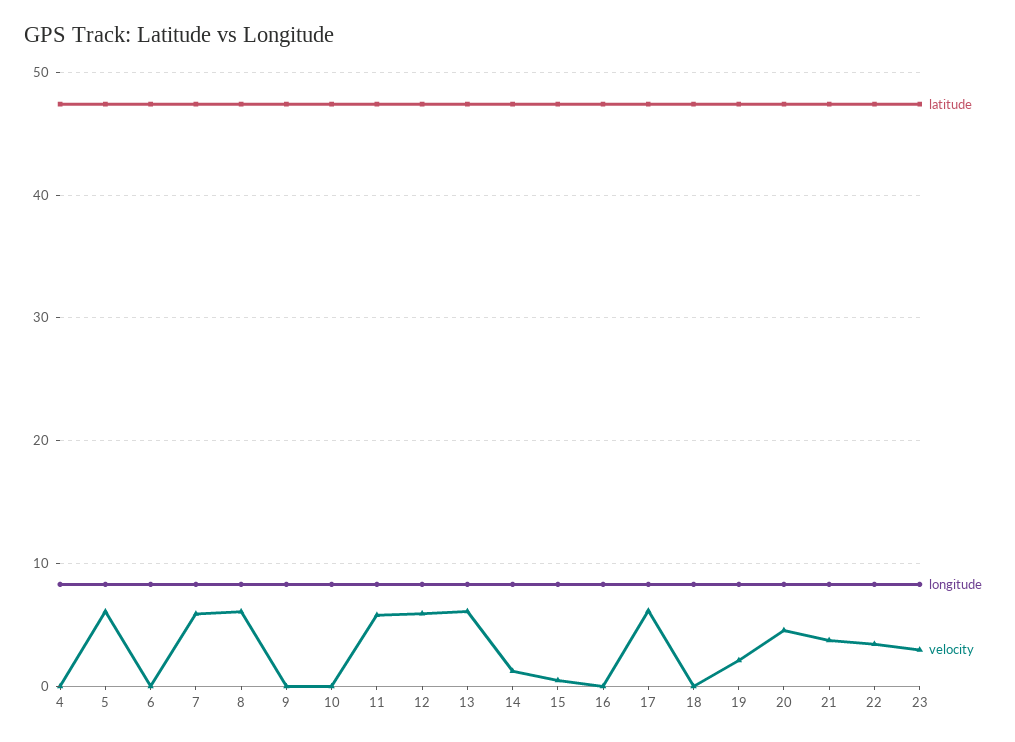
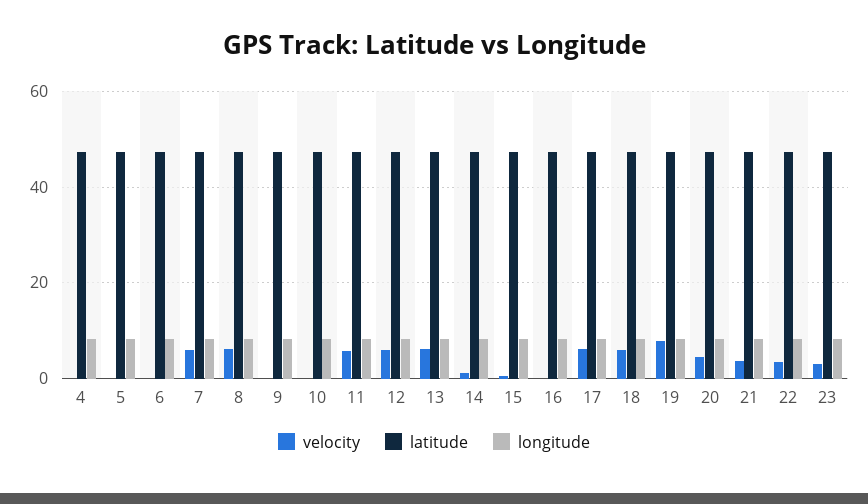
  {
    "latitude": {
      "4": 47,
      "5": 47,
      "6": 47,
      "7": 47,
      "8": 47,
      "9": 47,
      "10": 47,
      "11": 47,
      "12": 47,
      "13": 47,
      "14": 47,
      "15": 47,
      "16": 47,
      "17": 47,
      "18": 47,
      "19": 47,
      "20": 47,
      "21": 47,
      "22": 47,
      "23": 47
    },
    "longitude": {
      "4": 8,
      "5": 8,
      "6": 8,
      "7": 8,
      "8": 8,
      "9": 8,
      "10": 8,
      "11": 8,
      "12": 8,
      "13": 8,
      "14": 8,
      "15": 8,
      "16": 8,
      "17": 8,
      "18": 8,
      "19": 8,
      "20": 8,
      "21": 8,
      "22": 8,
      "23": 8
    },
    "velocity": {
      "4": 0,
-     "5": 6,
+     "5": 0,
      "6": 0,
      "7": 6,
      "8": 6,
      "9": 0,
      "10": 0,
      "11": 6,
      "12": 6,
      "13": 6,
      "14": 1,
      "15": 1,
      "16": 0,
      "17": 6,
-     "18": 0,
+     "18": 6,
-     "19": 2,
+     "19": 8,
      "20": 5,
      "21": 4,
      "22": 3,
      "23": 3
    }
  }

